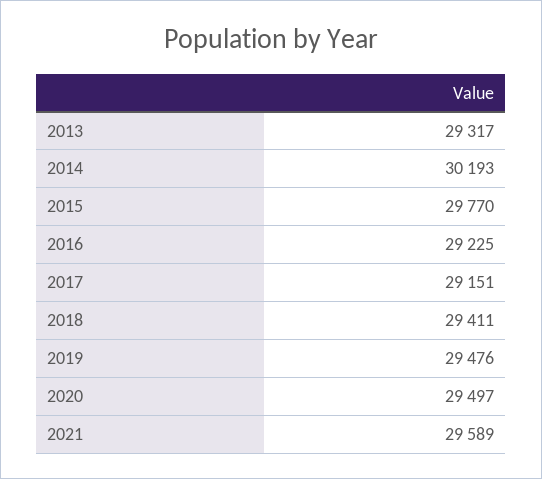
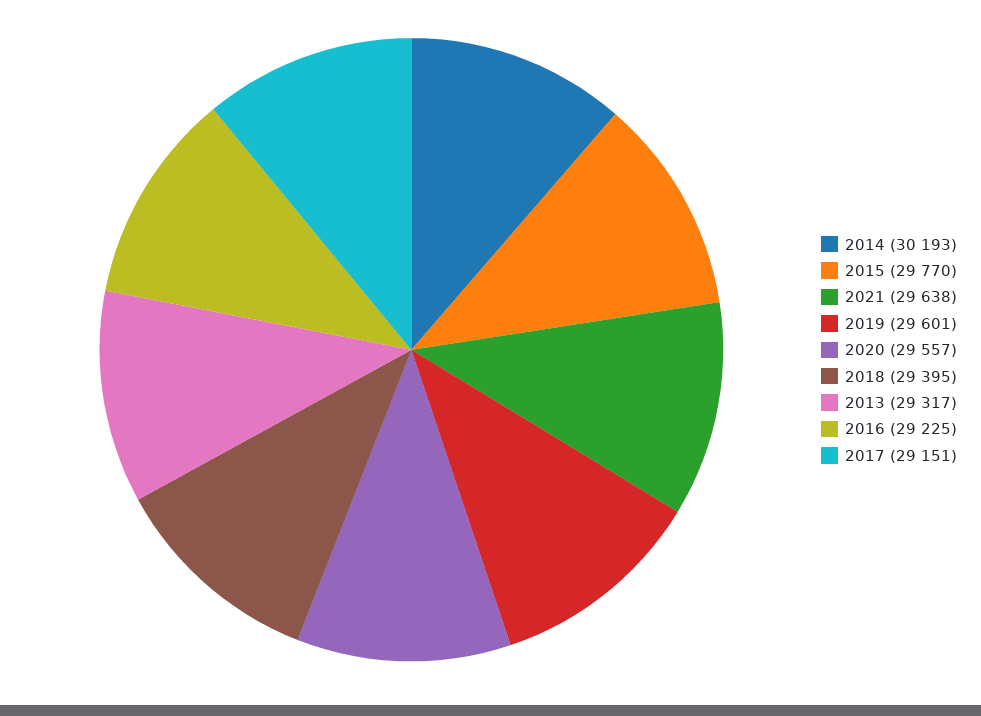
  {
    "2013": 29317,
    "2014": 30193,
    "2015": 29770,
    "2016": 29225,
    "2017": 29151,
-   "2018": 29411,
+   "2018": 29395,
-   "2019": 29476,
+   "2019": 29601,
-   "2020": 29497,
+   "2020": 29557,
-   "2021": 29589
+   "2021": 29638
  }

